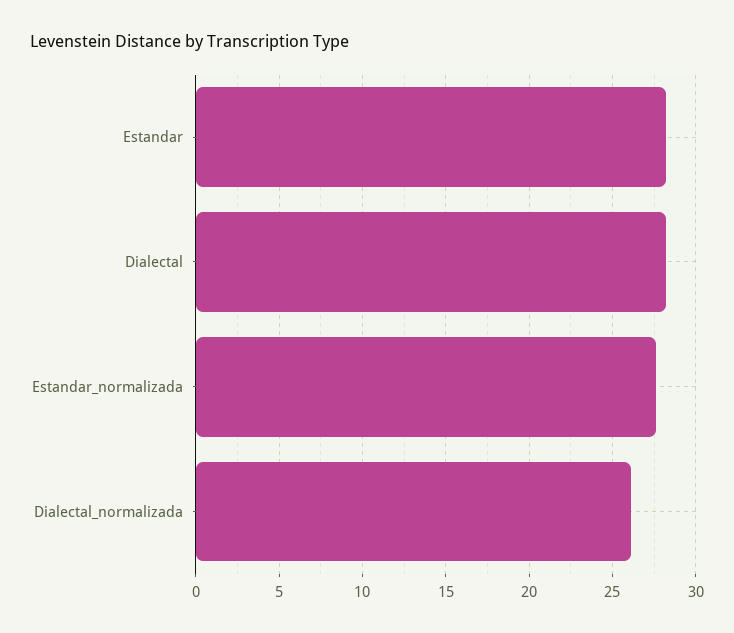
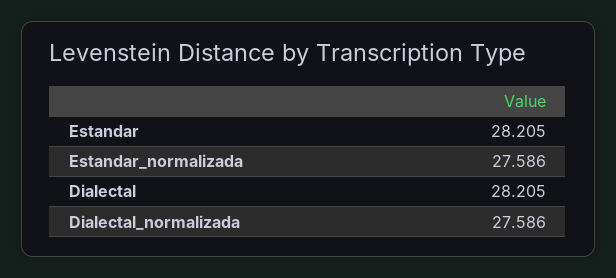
  {
    "Estandar": 28.205,
    "Dialectal": 28.205,
    "Estandar_normalizada": 27.586,
-   "Dialectal_normalizada": 26
+   "Dialectal_normalizada": 27.586
  }

